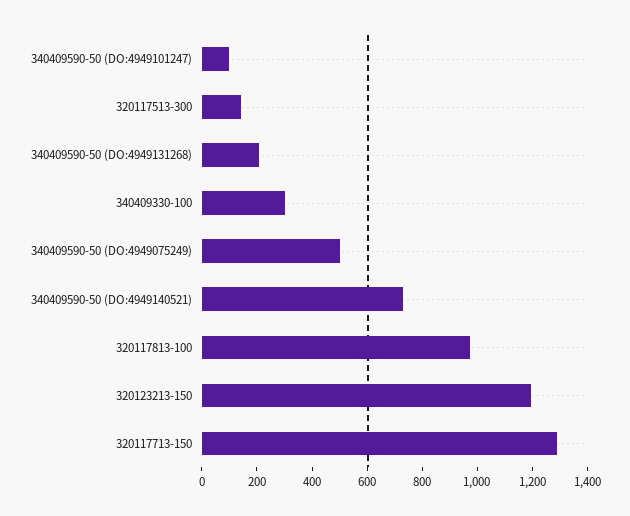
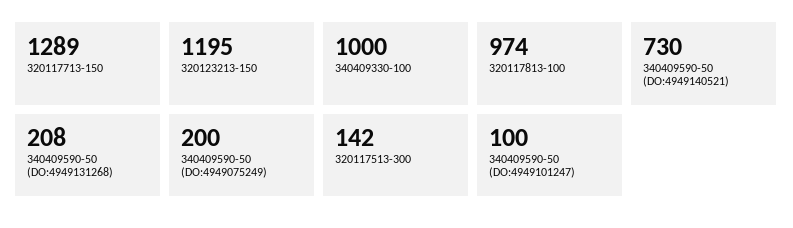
  {
    "340409590-50 (DO:4949101247)": 100,
    "320117513-300": 142,
    "340409590-50 (DO:4949131268)": 208,
-   "340409330-100": 300,
+   "340409330-100": 1000,
-   "340409590-50 (DO:4949075249)": 500,
+   "340409590-50 (DO:4949075249)": 200,
    "340409590-50 (DO:4949140521)": 730,
    "320117813-100": 974,
    "320123213-150": 1195,
    "320117713-150": 1289
  }

